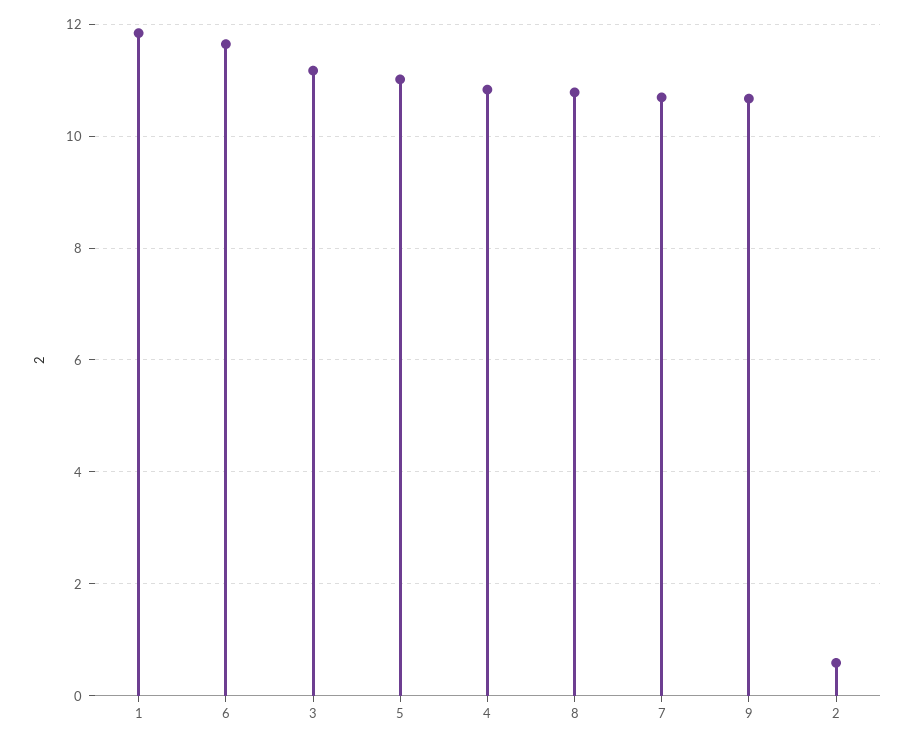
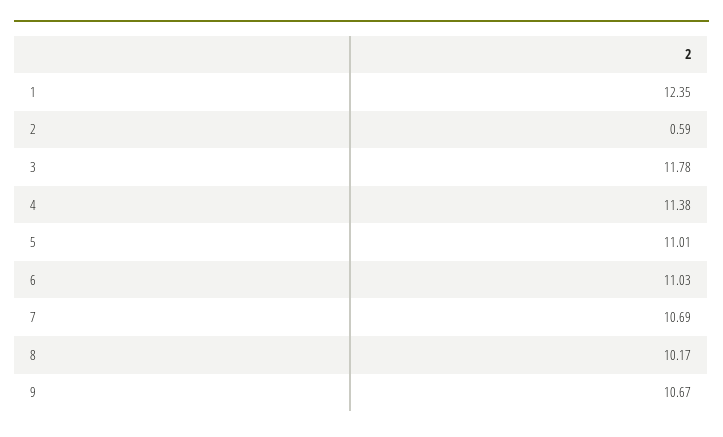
  {
-   "1": 11.8,
+   "1": 12.35,
-   "6": 11.6,
+   "6": 11.03,
-   "3": 11.2,
+   "3": 11.78,
    "5": 11.01,
-   "4": 10.8,
+   "4": 11.38,
-   "8": 10.8,
+   "8": 10.17,
    "7": 10.69,
    "9": 10.67,
    "2": 0.59
  }

